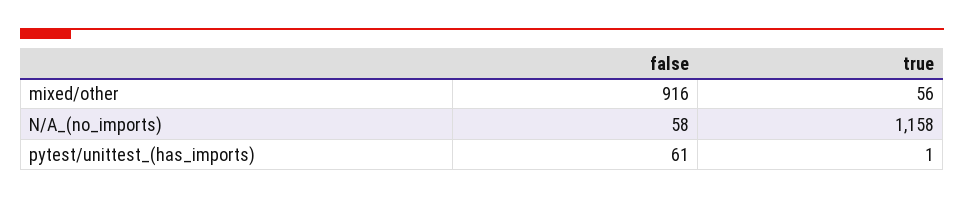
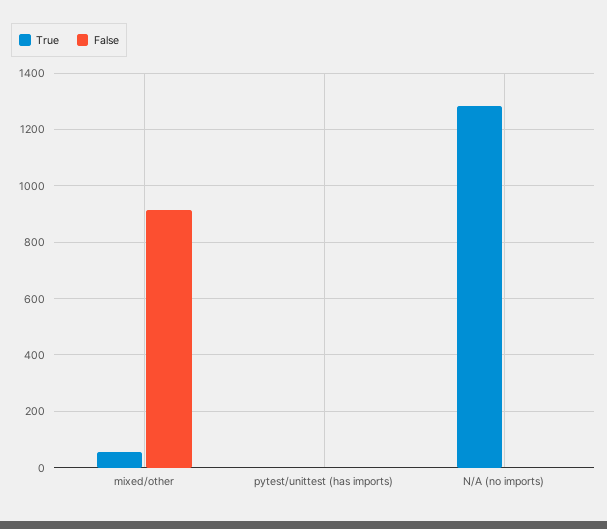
  {
    "false": {
      "mixed/other": 916,
-     "N/A_(no_imports)": 58,
+     "N/A_(no_imports)": 0,
-     "pytest/unittest_(has_imports)": 61
+     "pytest/unittest_(has_imports)": 0
    },
    "true": {
      "mixed/other": 56,
-     "N/A_(no_imports)": 1158,
+     "N/A_(no_imports)": 1275,
      "pytest/unittest_(has_imports)": 1
    }
  }

